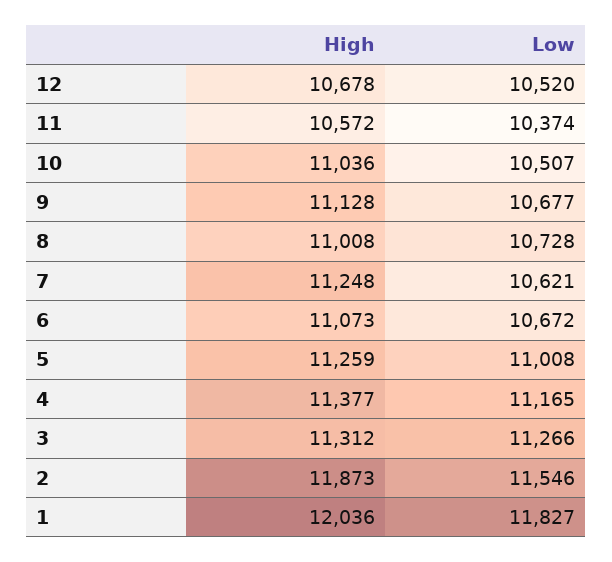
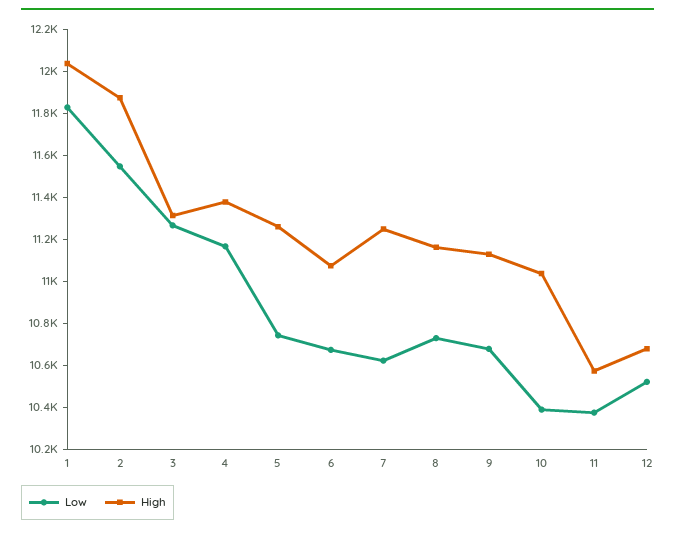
  {
    "High": {
      "12": 10678,
      "11": 10572,
      "10": 11036,
      "9": 11128,
-     "8": 11008,
+     "8": 11150,
      "7": 11248,
      "6": 11073,
      "5": 11259,
      "4": 11377,
      "3": 11312,
      "2": 11873,
      "1": 12036
    },
    "Low": {
      "12": 10520,
      "11": 10374,
-     "10": 10507,
+     "10": 10400,
      "9": 10677,
      "8": 10728,
      "7": 10621,
      "6": 10672,
-     "5": 11008,
+     "5": 10750,
      "4": 11165,
      "3": 11266,
      "2": 11546,
      "1": 11827
    }
  }

